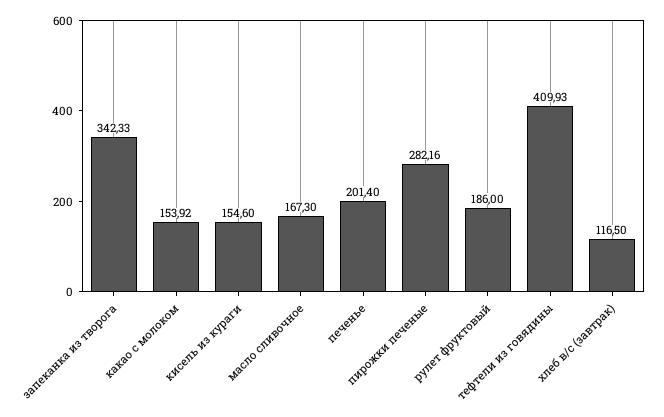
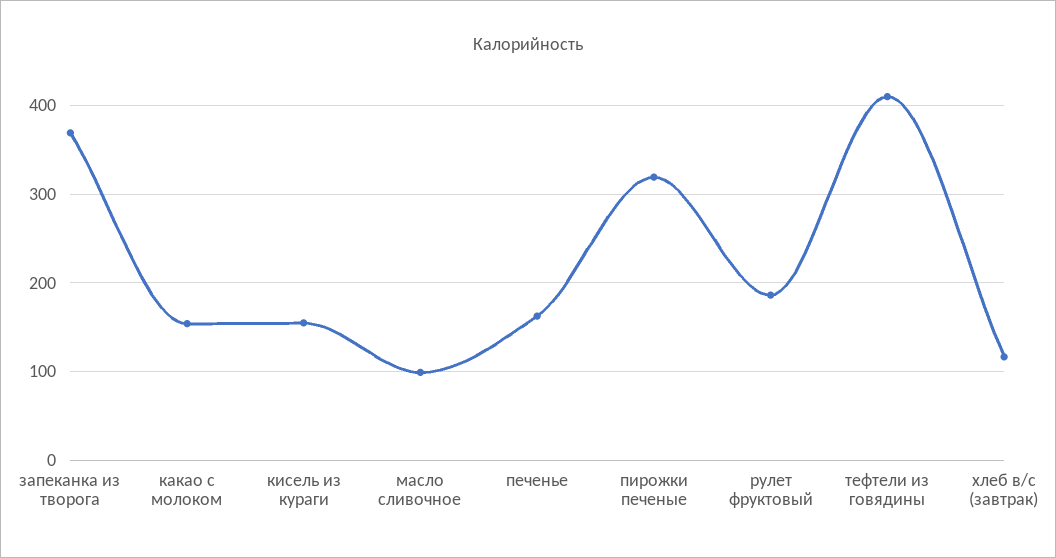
  {
-   "запеканка из творога": 342.33,
+   "запеканка из творога": 370,
    "какао с молоком": 153.92,
    "кисель из кураги": 154.6,
-   "масло сливочное": 167.3,
+   "масло сливочное": 100,
-   "печенье": 201.4,
+   "печенье": 160,
-   "пирожки печеные": 282.16,
+   "пирожки печеные": 320,
    "рулет фруктовый": 186,
    "тефтели из говядины": 409.93,
    "хлеб в/с (завтрак)": 116.5
  }

